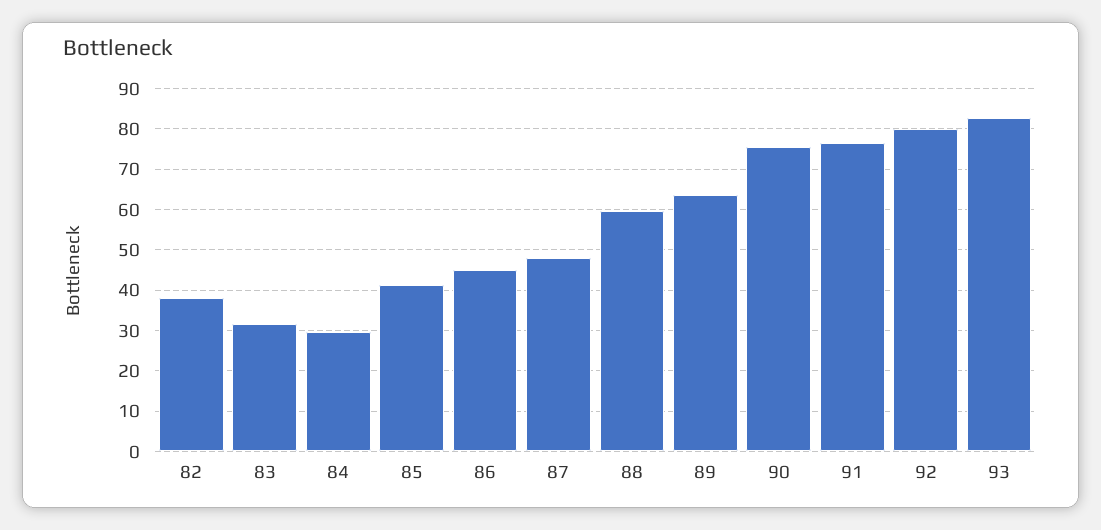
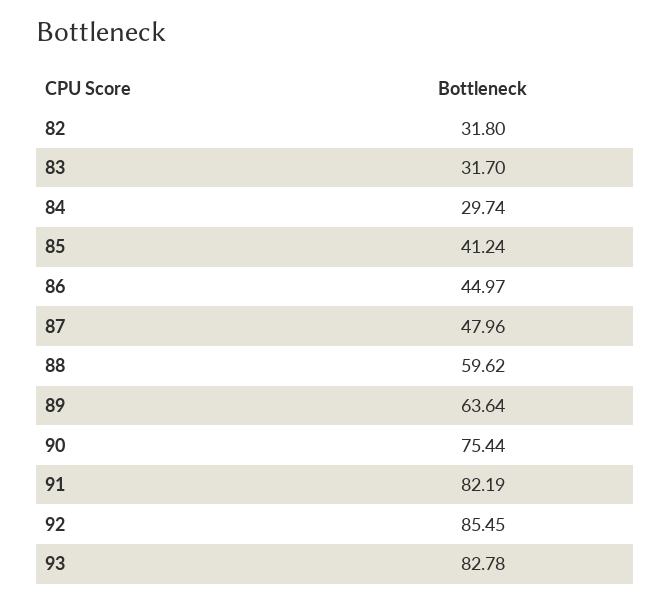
  {
-   "82": 38,
+   "82": 31.8,
    "83": 31.7,
    "84": 29.74,
    "85": 41.24,
    "86": 44.97,
    "87": 47.96,
    "88": 59.62,
    "89": 63.64,
    "90": 75.44,
-   "91": 76,
+   "91": 82.19,
-   "92": 80,
+   "92": 85.45,
    "93": 82.78
  }

